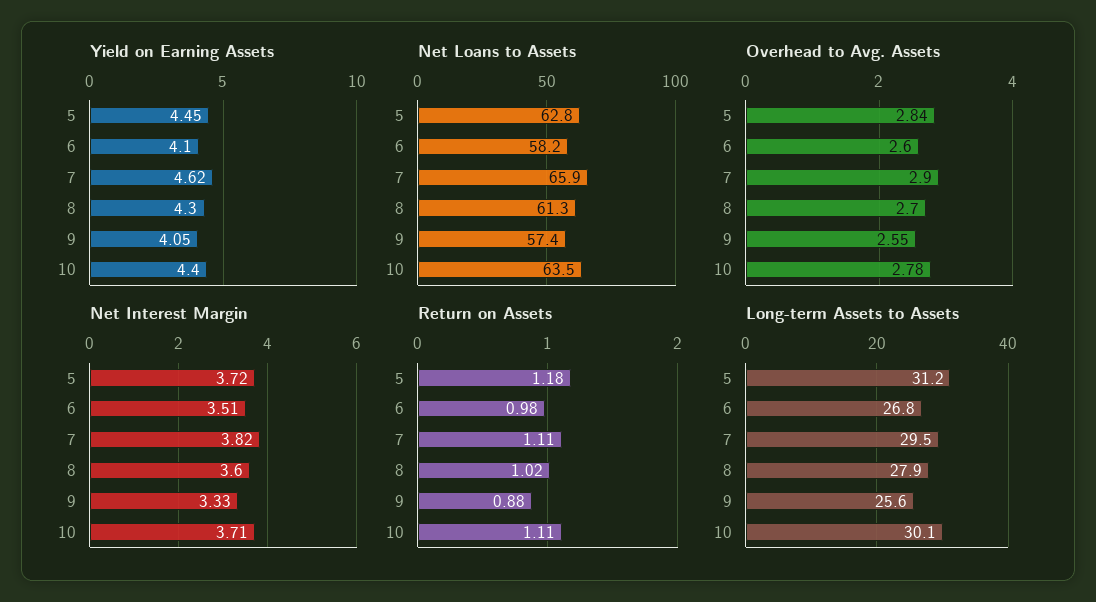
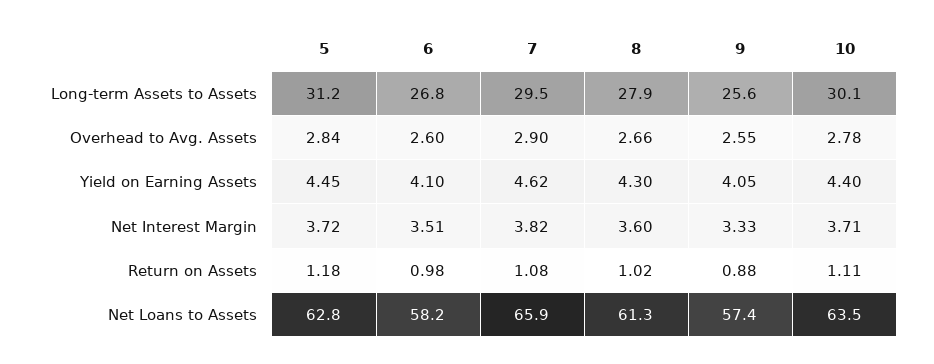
  {
    "Yield on Earning Assets": {
      "5": 4.45,
      "6": 4.1,
      "7": 4.62,
      "8": 4.3,
      "9": 4.05,
      "10": 4.4
    },
    "Net Loans to Assets": {
      "5": 62.8,
      "6": 58.2,
      "7": 65.9,
      "8": 61.3,
      "9": 57.4,
      "10": 63.5
    },
    "Overhead to Avg. Assets": {
      "5": 2.84,
      "6": 2.6,
      "7": 2.9,
-     "8": 2.7,
+     "8": 2.66,
      "9": 2.55,
      "10": 2.78
    },
    "Net Interest Margin": {
      "5": 3.72,
      "6": 3.51,
      "7": 3.82,
      "8": 3.6,
      "9": 3.33,
      "10": 3.71
    },
    "Return on Assets": {
      "5": 1.18,
      "6": 0.98,
-     "7": 1.11,
+     "7": 1.08,
      "8": 1.02,
      "9": 0.88,
      "10": 1.11
    },
    "Long-term Assets to Assets": {
      "5": 31.2,
      "6": 26.8,
      "7": 29.5,
      "8": 27.9,
      "9": 25.6,
      "10": 30.1
    }
  }

